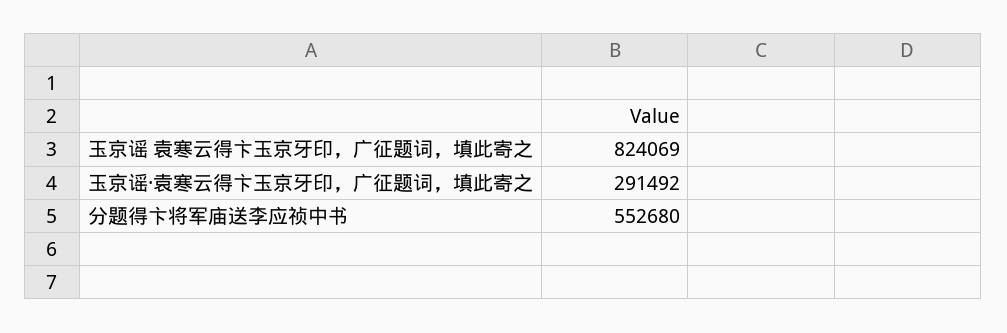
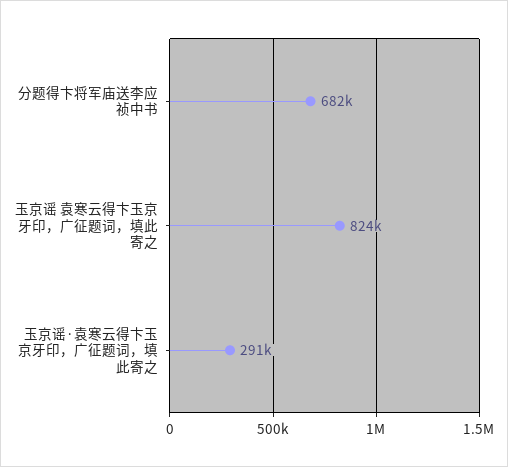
  {
    "玉京谣 袁寒云得卞玉京牙印，广征题词，填此寄之": 824069,
    "玉京谣·袁寒云得卞玉京牙印，广征题词，填此寄之": 291492,
-   "分题得卞将军庙送李应祯中书": 552680
+   "分题得卞将军庙送李应祯中书": 682000
  }

